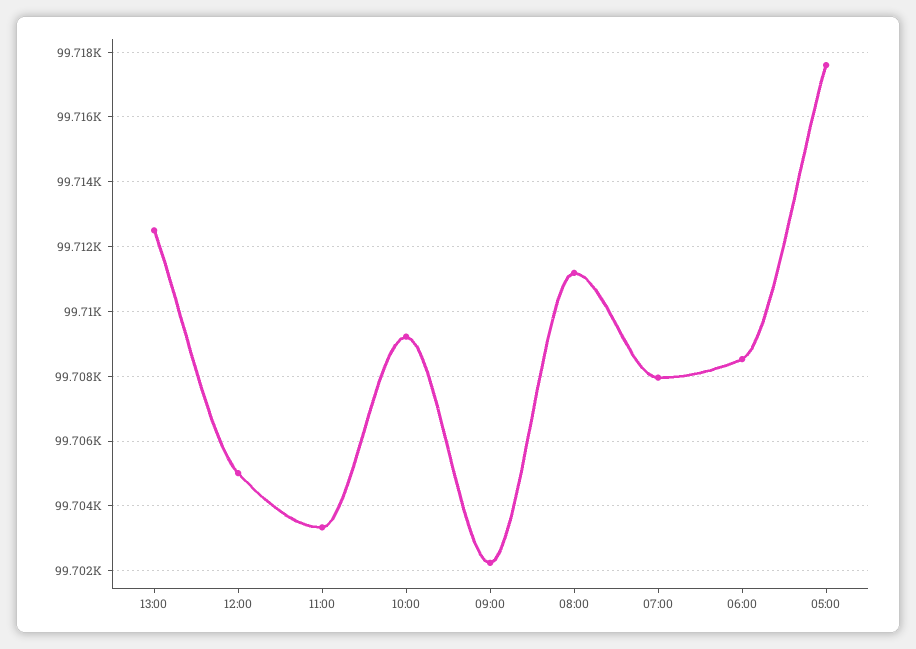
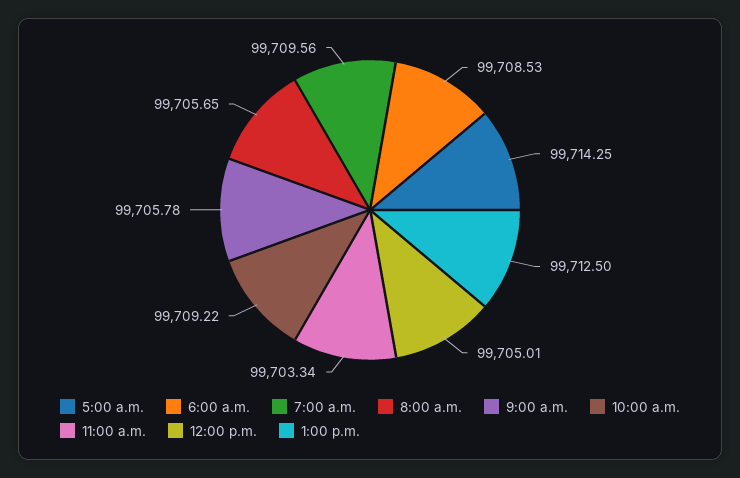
  {
    "13:00": 99712.5,
    "12:00": 99705.01,
    "11:00": 99703.34,
    "10:00": 99709.22,
-   "09:00": 99702.2,
+   "09:00": 99705.78,
-   "08:00": 99711.2,
+   "08:00": 99705.65,
-   "07:00": 99708,
+   "07:00": 99709.56,
    "06:00": 99708.53,
-   "05:00": 99717.6
+   "05:00": 99714.25
  }

